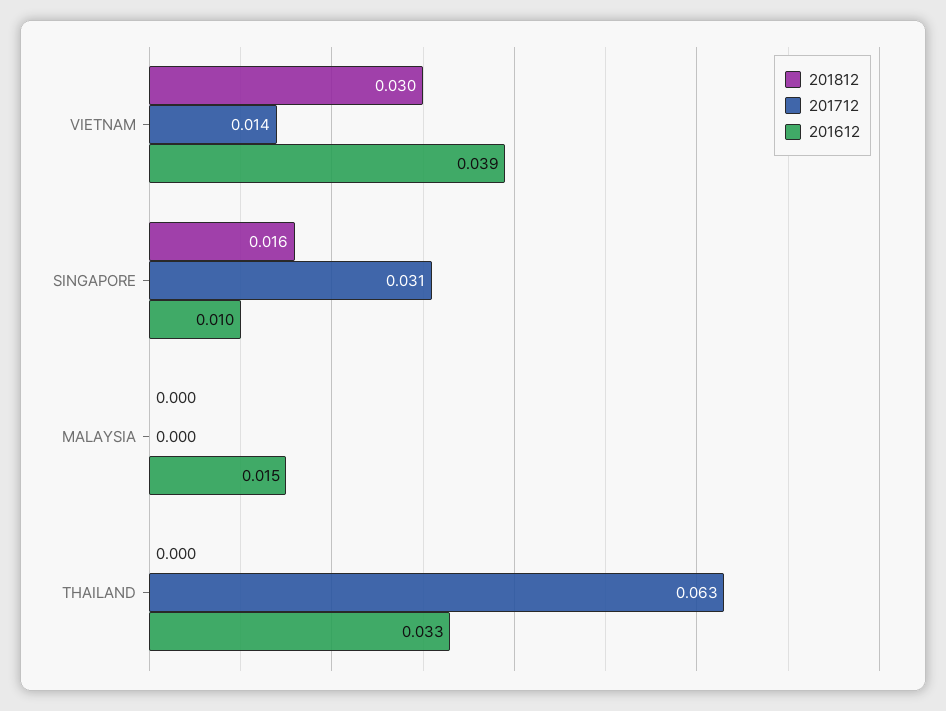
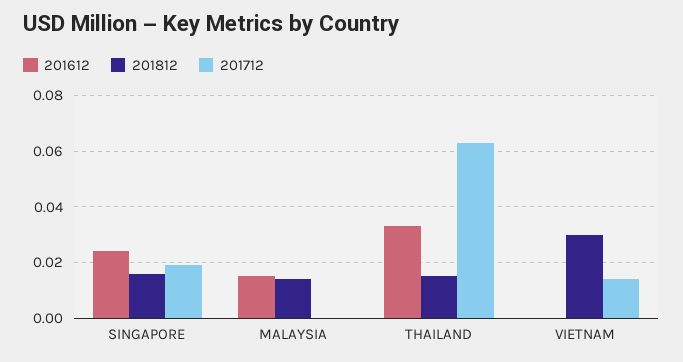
  {
    "201812": {
      "VIETNAM": 0.03,
      "SINGAPORE": 0.016,
-     "MALAYSIA": 0,
+     "MALAYSIA": 0.015,
-     "THAILAND": 0
+     "THAILAND": 0.015
    },
    "201712": {
      "VIETNAM": 0.014,
-     "SINGAPORE": 0.031,
+     "SINGAPORE": 0.02,
      "MALAYSIA": 0,
      "THAILAND": 0.063
    },
    "201612": {
-     "VIETNAM": 0.039,
+     "VIETNAM": 0,
-     "SINGAPORE": 0.01,
+     "SINGAPORE": 0.025,
      "MALAYSIA": 0.015,
      "THAILAND": 0.033
    }
  }

